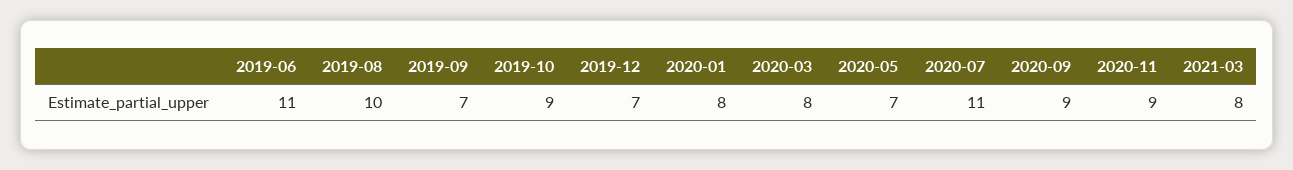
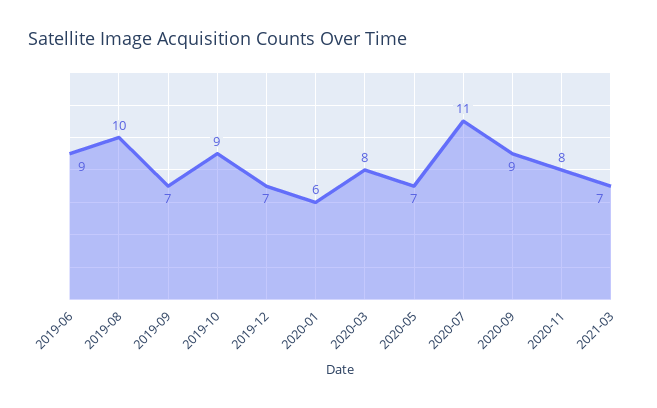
  {
-   "2019-06": 11,
+   "2019-06": 9,
    "2019-08": 10,
    "2019-09": 7,
    "2019-10": 9,
    "2019-12": 7,
-   "2020-01": 8,
+   "2020-01": 6,
    "2020-03": 8,
    "2020-05": 7,
    "2020-07": 11,
    "2020-09": 9,
-   "2020-11": 9,
+   "2020-11": 8,
-   "2021-03": 8
+   "2021-03": 7
  }

